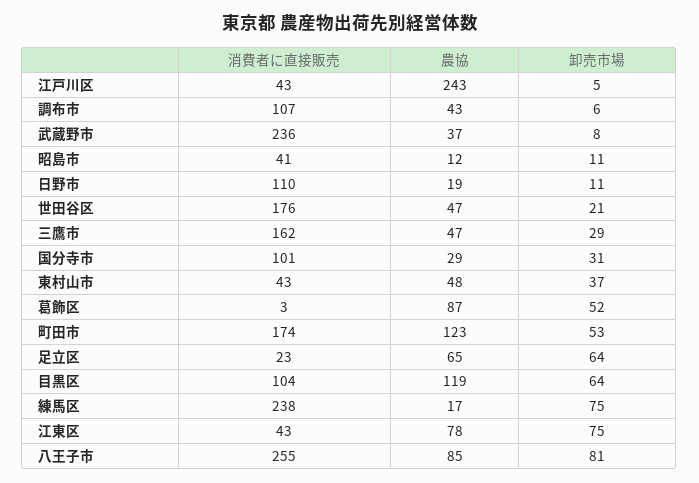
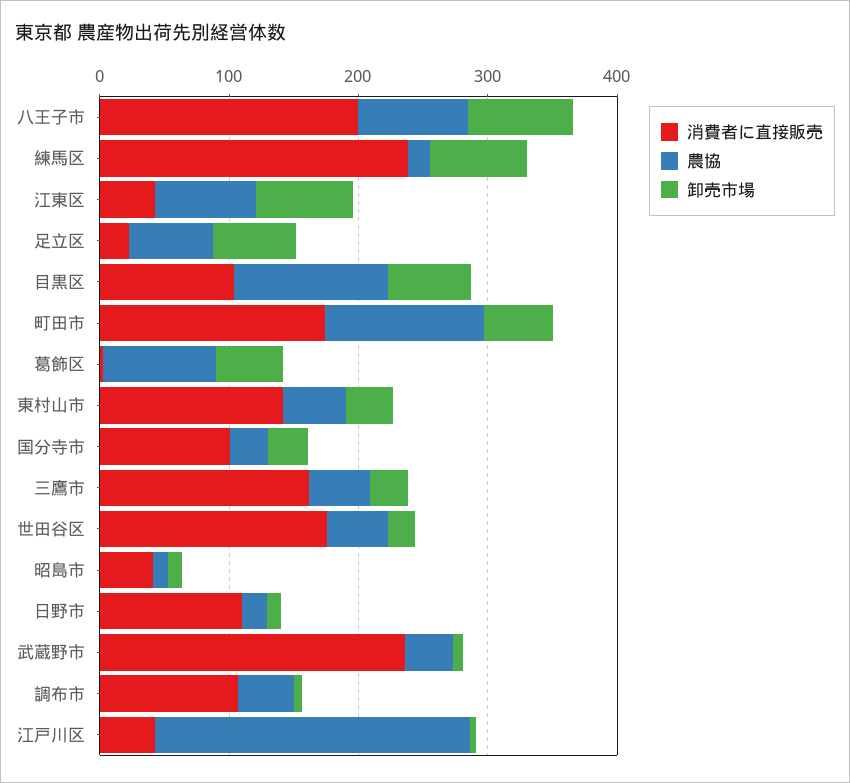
  {
    "消費者に直接販売": {
      "江戸川区": 43,
      "調布市": 107,
      "武蔵野市": 236,
      "昭島市": 41,
      "日野市": 110,
      "世田谷区": 176,
      "三鷹市": 162,
      "国分寺市": 101,
-     "東村山市": 43,
+     "東村山市": 140,
      "葛飾区": 3,
      "町田市": 174,
      "足立区": 23,
      "目黒区": 104,
      "練馬区": 238,
      "江東区": 43,
-     "八王子市": 255
+     "八王子市": 200
    },
    "農協": {
      "江戸川区": 243,
      "調布市": 43,
      "武蔵野市": 37,
      "昭島市": 12,
      "日野市": 19,
      "世田谷区": 47,
      "三鷹市": 47,
      "国分寺市": 29,
      "東村山市": 48,
      "葛飾区": 87,
      "町田市": 123,
      "足立区": 65,
      "目黒区": 119,
      "練馬区": 17,
      "江東区": 78,
      "八王子市": 85
    },
    "卸売市場": {
      "江戸川区": 5,
      "調布市": 6,
      "武蔵野市": 8,
      "昭島市": 11,
      "日野市": 11,
      "世田谷区": 21,
      "三鷹市": 29,
      "国分寺市": 31,
      "東村山市": 37,
      "葛飾区": 52,
      "町田市": 53,
      "足立区": 64,
      "目黒区": 64,
      "練馬区": 75,
      "江東区": 75,
      "八王子市": 81
    }
  }

